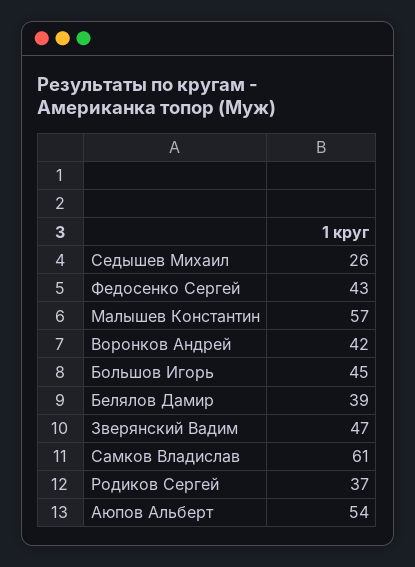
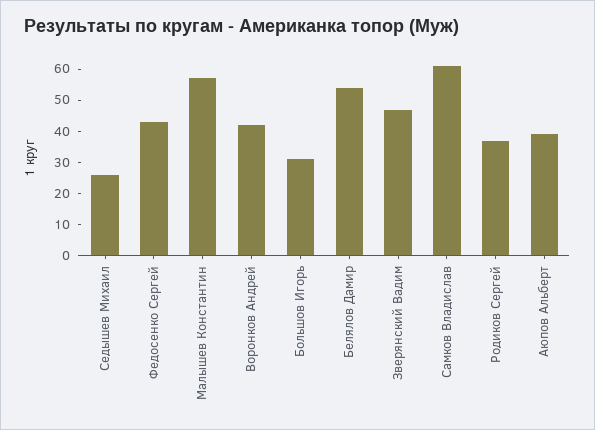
  {
    "Седышев Михаил": 26,
    "Федосенко Сергей": 43,
    "Малышев Константин": 57,
    "Воронков Андрей": 42,
-   "Большов Игорь": 45,
+   "Большов Игорь": 30,
-   "Белялов Дамир": 39,
+   "Белялов Дамир": 55,
    "Зверянский Вадим": 47,
    "Самков Владислав": 61,
    "Родиков Сергей": 37,
-   "Аюпов Альберт": 54
+   "Аюпов Альберт": 40
  }

